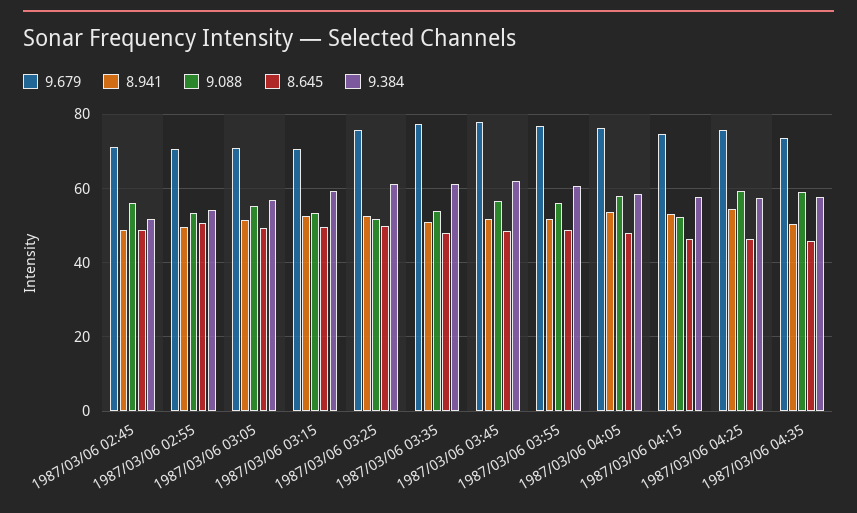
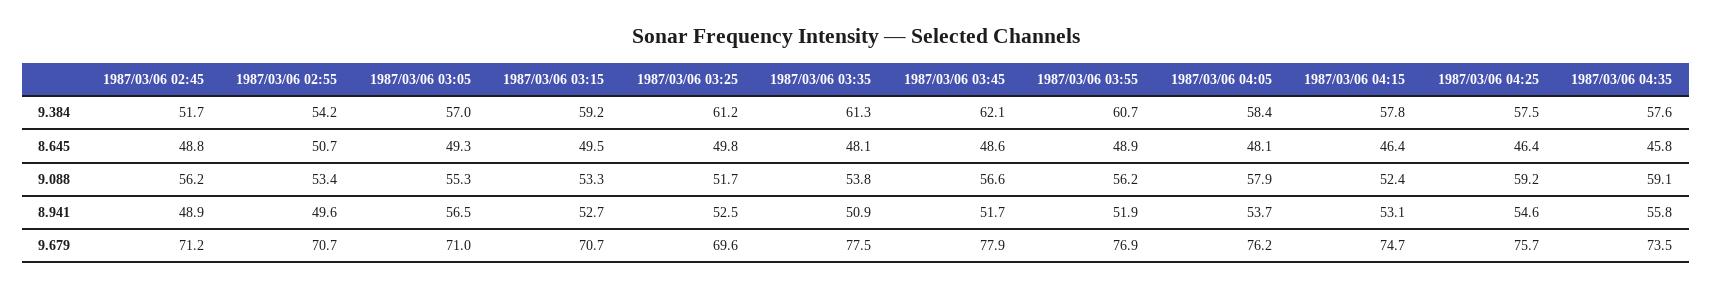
  {
    "9.679": {
      "1987/03/06 02:45": 71.2,
      "1987/03/06 02:55": 70.7,
      "1987/03/06 03:05": 71,
      "1987/03/06 03:15": 70.7,
-     "1987/03/06 03:25": 76,
+     "1987/03/06 03:25": 69.6,
      "1987/03/06 03:35": 77.5,
      "1987/03/06 03:45": 77.9,
      "1987/03/06 03:55": 76.9,
      "1987/03/06 04:05": 76.2,
      "1987/03/06 04:15": 74.7,
      "1987/03/06 04:25": 75.7,
      "1987/03/06 04:35": 73.5
    },
    "8.941": {
      "1987/03/06 02:45": 48.9,
      "1987/03/06 02:55": 49.6,
-     "1987/03/06 03:05": 52,
+     "1987/03/06 03:05": 56.5,
      "1987/03/06 03:15": 52.7,
      "1987/03/06 03:25": 52.5,
      "1987/03/06 03:35": 50.9,
      "1987/03/06 03:45": 51.7,
      "1987/03/06 03:55": 51.9,
      "1987/03/06 04:05": 53.7,
      "1987/03/06 04:15": 53.1,
      "1987/03/06 04:25": 54.6,
-     "1987/03/06 04:35": 50
+     "1987/03/06 04:35": 55.8
    },
    "9.088": {
      "1987/03/06 02:45": 56.2,
      "1987/03/06 02:55": 53.4,
      "1987/03/06 03:05": 55.3,
      "1987/03/06 03:15": 53.3,
      "1987/03/06 03:25": 51.7,
      "1987/03/06 03:35": 53.8,
      "1987/03/06 03:45": 56.6,
      "1987/03/06 03:55": 56.2,
      "1987/03/06 04:05": 57.9,
      "1987/03/06 04:15": 52.4,
      "1987/03/06 04:25": 59.2,
      "1987/03/06 04:35": 59.1
    },
    "8.645": {
      "1987/03/06 02:45": 48.8,
      "1987/03/06 02:55": 50.7,
      "1987/03/06 03:05": 49.3,
      "1987/03/06 03:15": 49.5,
      "1987/03/06 03:25": 49.8,
      "1987/03/06 03:35": 48.1,
      "1987/03/06 03:45": 48.6,
      "1987/03/06 03:55": 48.9,
      "1987/03/06 04:05": 48.1,
      "1987/03/06 04:15": 46.4,
      "1987/03/06 04:25": 46.4,
      "1987/03/06 04:35": 45.8
    },
    "9.384": {
      "1987/03/06 02:45": 51.7,
      "1987/03/06 02:55": 54.2,
      "1987/03/06 03:05": 57,
      "1987/03/06 03:15": 59.2,
      "1987/03/06 03:25": 61.2,
      "1987/03/06 03:35": 61.3,
      "1987/03/06 03:45": 62.1,
      "1987/03/06 03:55": 60.7,
      "1987/03/06 04:05": 58.4,
      "1987/03/06 04:15": 57.8,
      "1987/03/06 04:25": 57.5,
      "1987/03/06 04:35": 57.6
    }
  }

